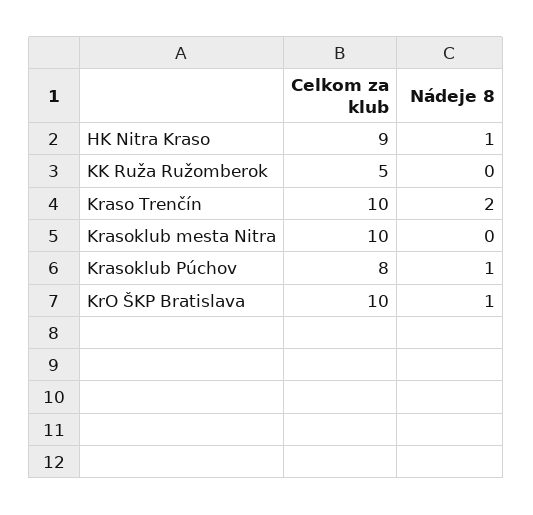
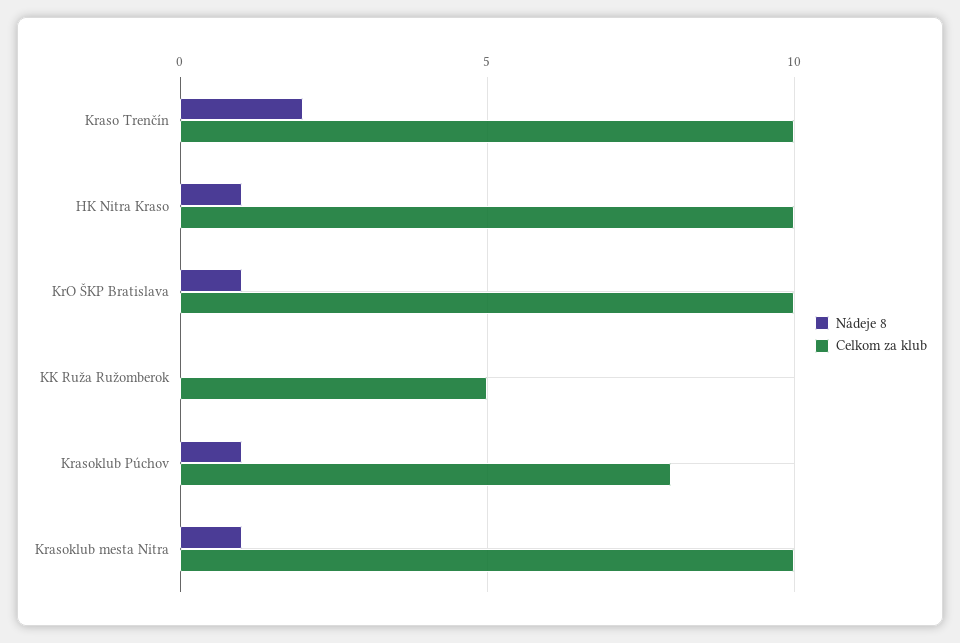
  {
    "Celkom za klub": {
-     "HK Nitra Kraso": 9,
+     "HK Nitra Kraso": 10,
      "KK Ruža Ružomberok": 5,
      "Kraso Trenčín": 10,
      "Krasoklub mesta Nitra": 10,
      "Krasoklub Púchov": 8,
      "KrO ŠKP Bratislava": 10
    },
    "Nádeje 8": {
      "HK Nitra Kraso": 1,
      "KK Ruža Ružomberok": 0,
      "Kraso Trenčín": 2,
-     "Krasoklub mesta Nitra": 0,
+     "Krasoklub mesta Nitra": 1,
      "Krasoklub Púchov": 1,
      "KrO ŠKP Bratislava": 1
    }
  }

